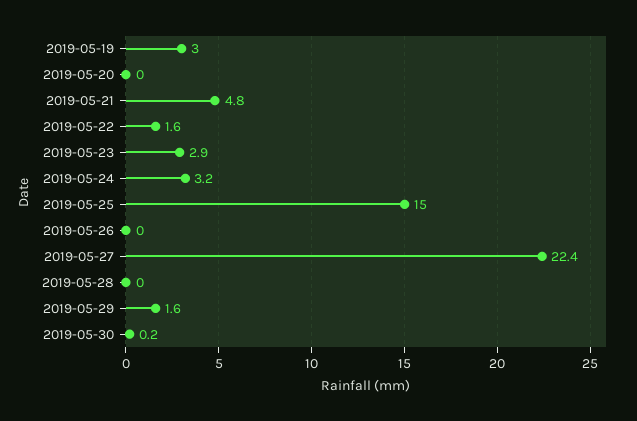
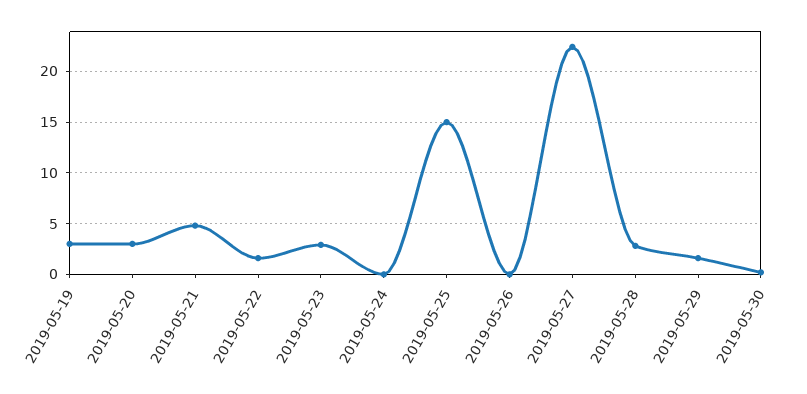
  {
    "2019-05-19": 3,
-   "2019-05-20": 0,
+   "2019-05-20": 3,
    "2019-05-21": 4.8,
    "2019-05-22": 1.6,
    "2019-05-23": 2.9,
-   "2019-05-24": 3.2,
+   "2019-05-24": 0,
    "2019-05-25": 15,
    "2019-05-26": 0,
    "2019-05-27": 22.4,
-   "2019-05-28": 0,
+   "2019-05-28": 3,
    "2019-05-29": 1.6,
    "2019-05-30": 0.2
  }

